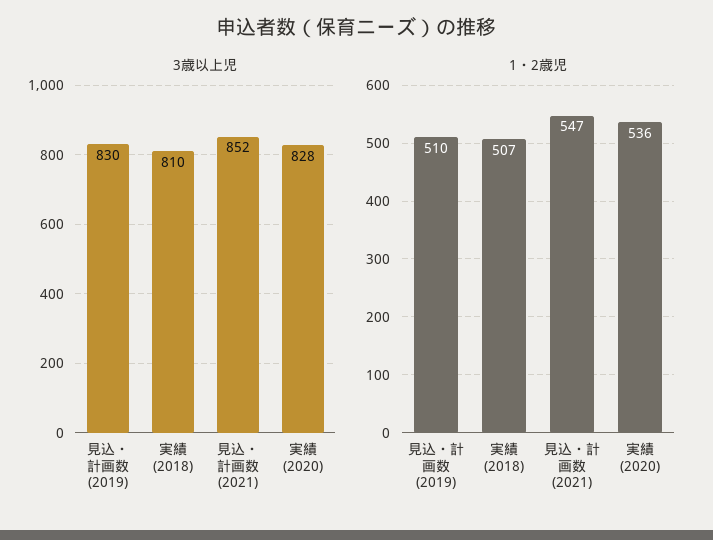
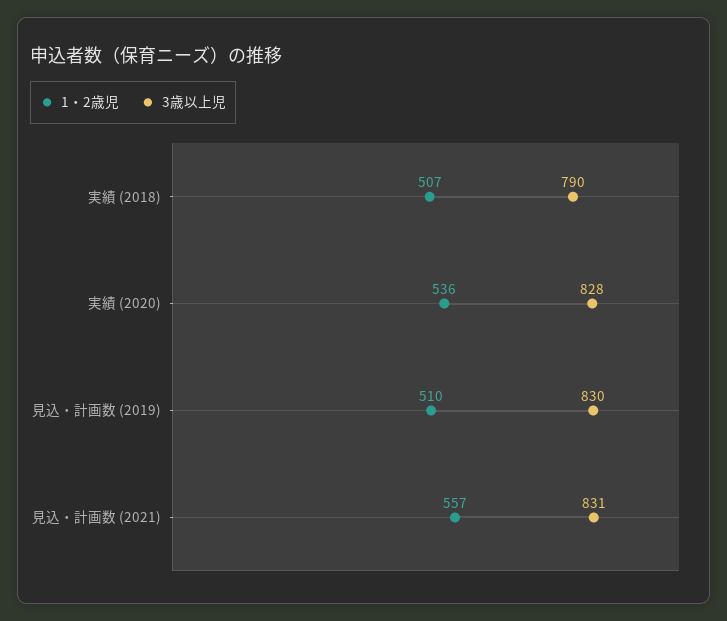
  {
    "3歳以上児": {
      "見込・計画数 (2019)": 830,
-     "実績 (2018)": 810,
+     "実績 (2018)": 790,
-     "見込・計画数 (2021)": 852,
+     "見込・計画数 (2021)": 831,
      "実績 (2020)": 828
    },
    "1・2歳児": {
      "見込・計画数 (2019)": 510,
      "実績 (2018)": 507,
-     "見込・計画数 (2021)": 547,
+     "見込・計画数 (2021)": 557,
      "実績 (2020)": 536
    }
  }

